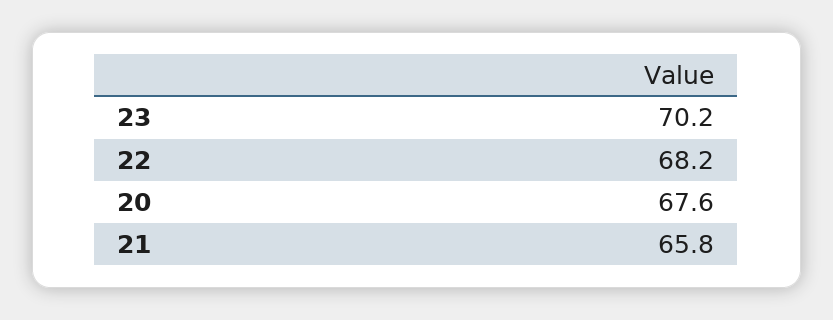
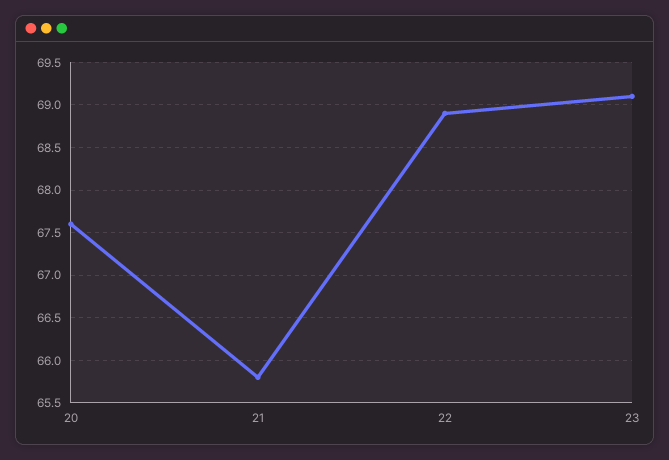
  {
-   "23": 70.2,
+   "23": 69.1,
-   "22": 68.2,
+   "22": 68.9,
    "20": 67.6,
    "21": 65.8
  }

